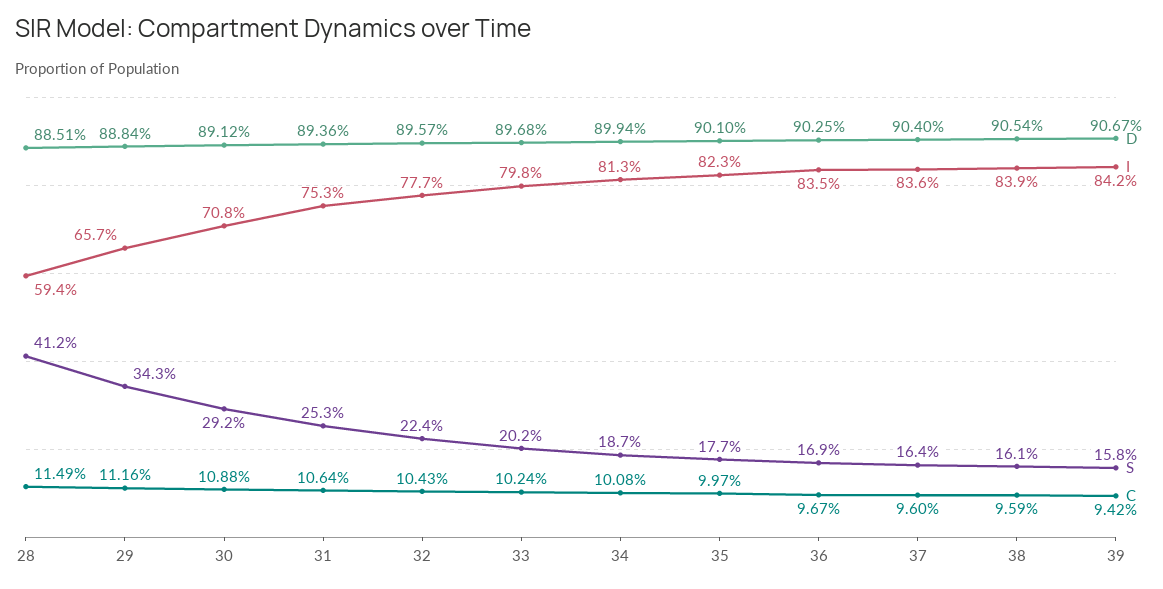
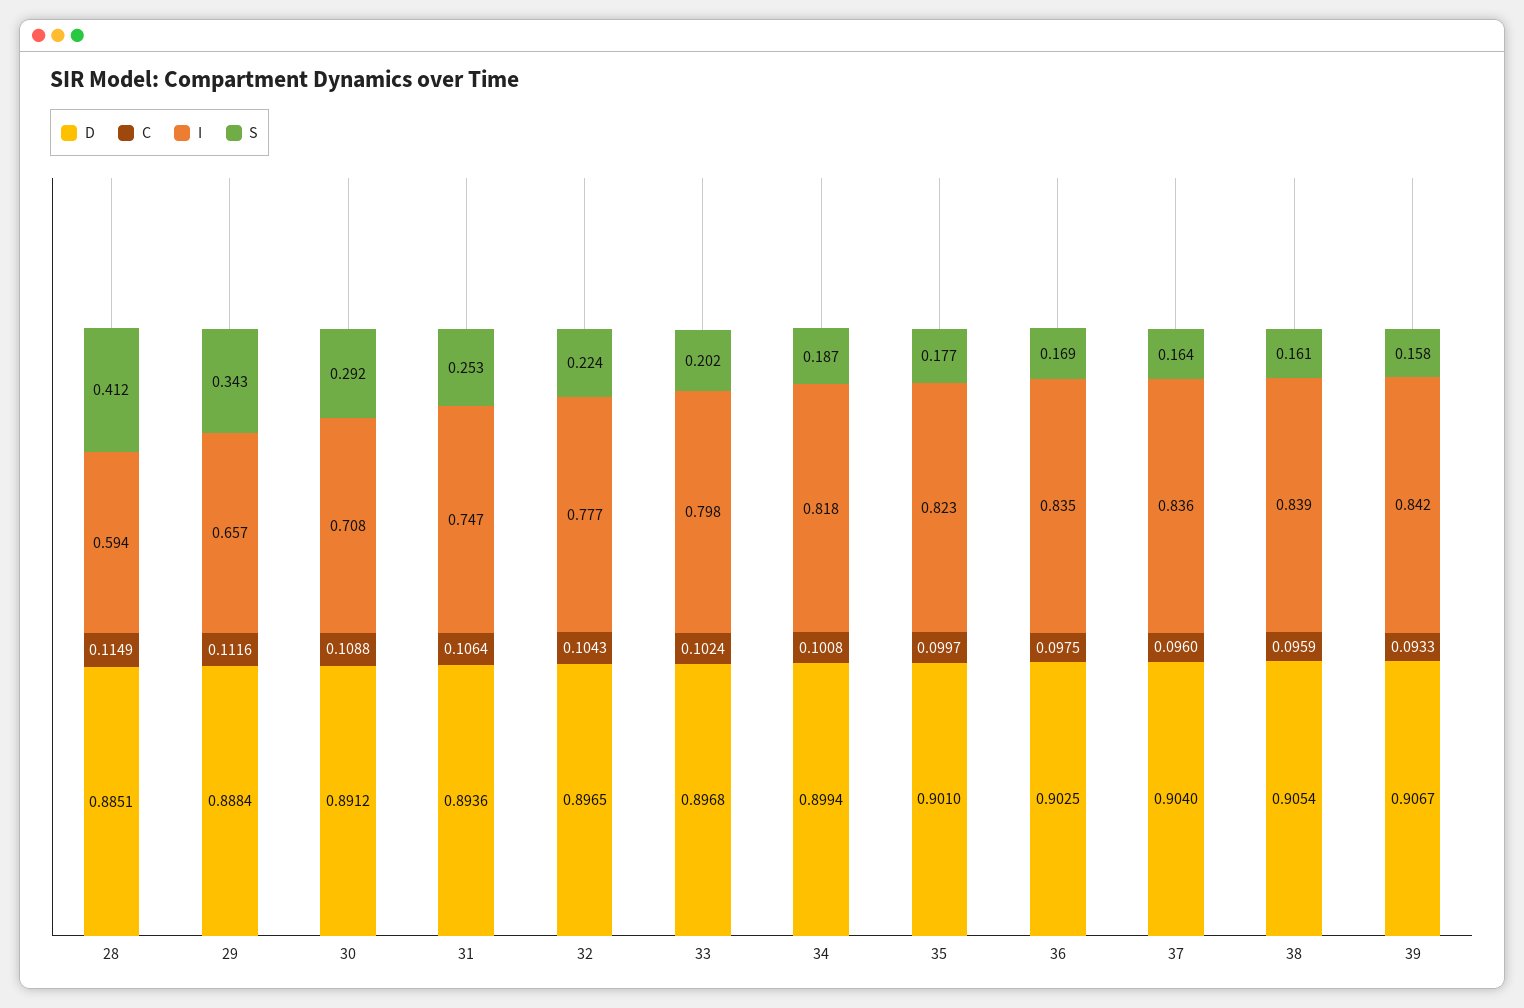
  {
    "D": {
      "28": 0.8851,
      "29": 0.8884,
      "30": 0.8912,
      "31": 0.8936,
-     "32": 0.8957,
+     "32": 0.8965,
      "33": 0.8968,
      "34": 0.8994,
      "35": 0.901,
      "36": 0.9025,
      "37": 0.904,
      "38": 0.9054,
      "39": 0.9067
    },
    "I": {
      "28": 0.594,
      "29": 0.657,
      "30": 0.708,
-     "31": 0.753,
+     "31": 0.747,
      "32": 0.777,
      "33": 0.798,
-     "34": 0.813,
+     "34": 0.818,
      "35": 0.823,
      "36": 0.835,
      "37": 0.836,
      "38": 0.839,
      "39": 0.842
    },
    "S": {
      "28": 0.412,
      "29": 0.343,
      "30": 0.292,
      "31": 0.253,
      "32": 0.224,
      "33": 0.202,
      "34": 0.187,
      "35": 0.177,
      "36": 0.169,
      "37": 0.164,
      "38": 0.161,
      "39": 0.158
    },
    "C": {
      "28": 0.1149,
      "29": 0.1116,
      "30": 0.1088,
      "31": 0.1064,
      "32": 0.1043,
      "33": 0.1024,
      "34": 0.1008,
      "35": 0.0997,
-     "36": 0.0967,
+     "36": 0.0975,
      "37": 0.096,
      "38": 0.0959,
-     "39": 0.0942
+     "39": 0.0933
    }
  }

